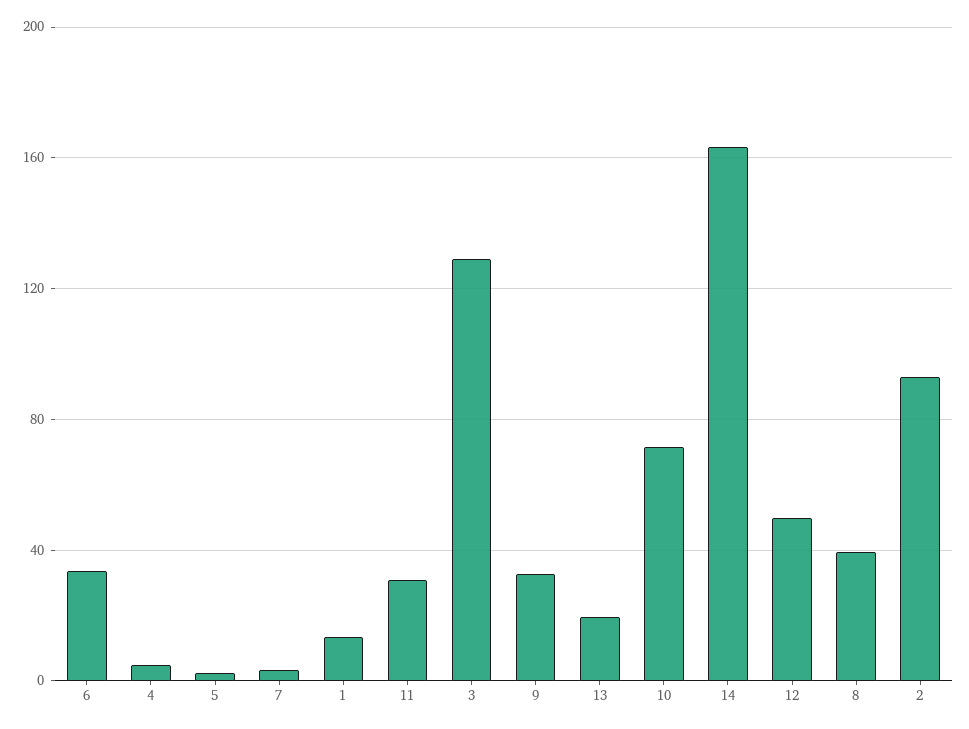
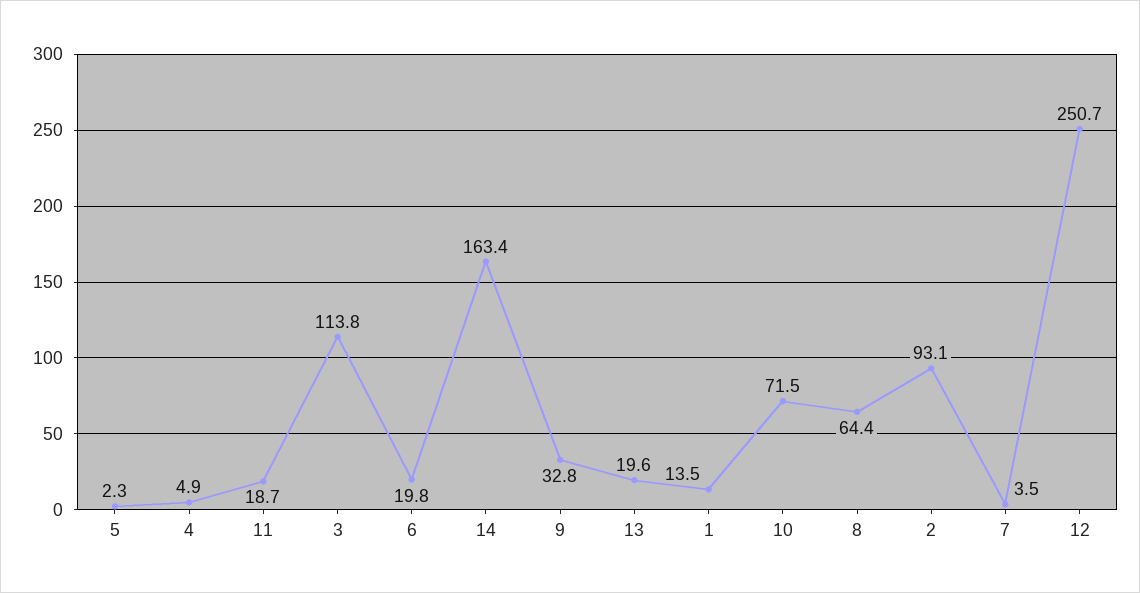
  {
-   "6": 35,
+   "6": 19.8,
    "4": 4.9,
    "5": 2.3,
    "7": 3.5,
    "1": 13.5,
-   "11": 30,
+   "11": 18.7,
-   "3": 130,
+   "3": 113.8,
    "9": 32.8,
    "13": 19.6,
    "10": 71.5,
    "14": 163.4,
-   "12": 50,
+   "12": 250.7,
-   "8": 40,
+   "8": 64.4,
    "2": 93.1
  }

